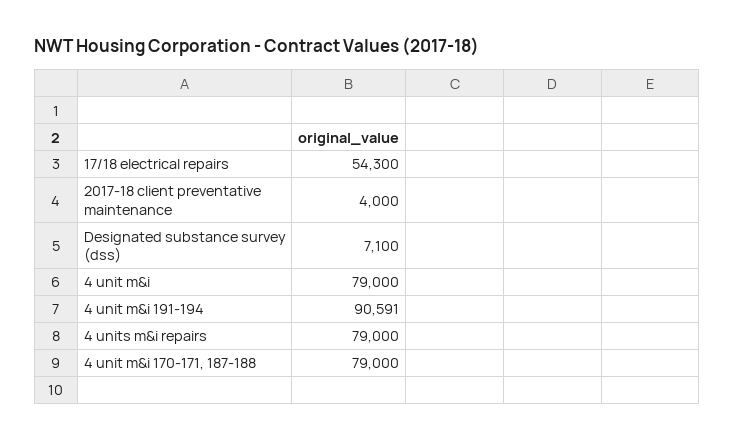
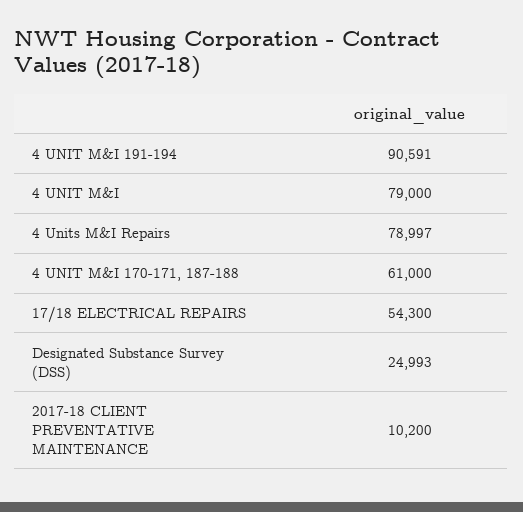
  {
    "17/18 electrical repairs": 54300,
-   "2017-18 client preventative maintenance": 4000,
+   "2017-18 client preventative maintenance": 10200,
-   "Designated substance survey (dss)": 7100,
+   "Designated substance survey (dss)": 24993,
    "4 unit m&i": 79000,
    "4 unit m&i 191-194": 90591,
-   "4 units m&i repairs": 79000,
+   "4 units m&i repairs": 78997,
-   "4 unit m&i 170-171, 187-188": 79000
+   "4 unit m&i 170-171, 187-188": 61000
  }

